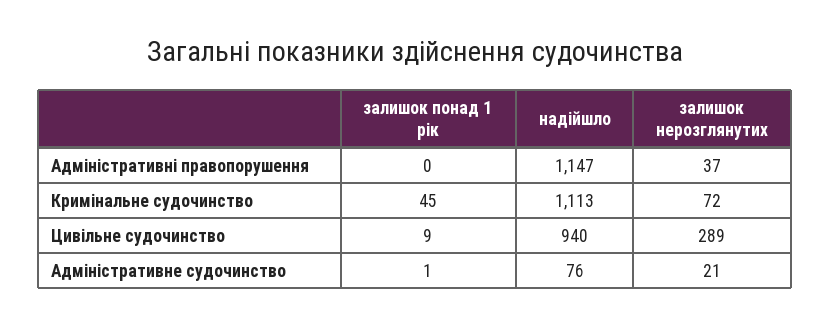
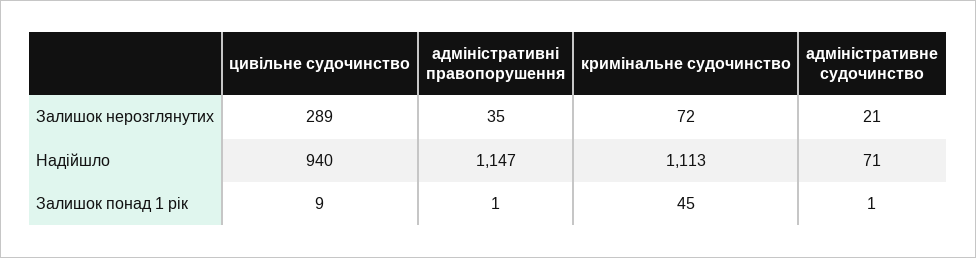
  {
    "залишок понад 1 рік": {
-     "Адміністративні правопорушення": 0,
+     "Адміністративні правопорушення": 1,
      "Кримінальне судочинство": 45,
      "Цивільне судочинство": 9,
      "Адміністративне судочинство": 1
    },
    "надійшло": {
      "Адміністративні правопорушення": 1147,
      "Кримінальне судочинство": 1113,
      "Цивільне судочинство": 940,
-     "Адміністративне судочинство": 76
+     "Адміністративне судочинство": 71
    },
    "залишок нерозглянутих": {
-     "Адміністративні правопорушення": 37,
+     "Адміністративні правопорушення": 35,
      "Кримінальне судочинство": 72,
      "Цивільне судочинство": 289,
      "Адміністративне судочинство": 21
    }
  }

